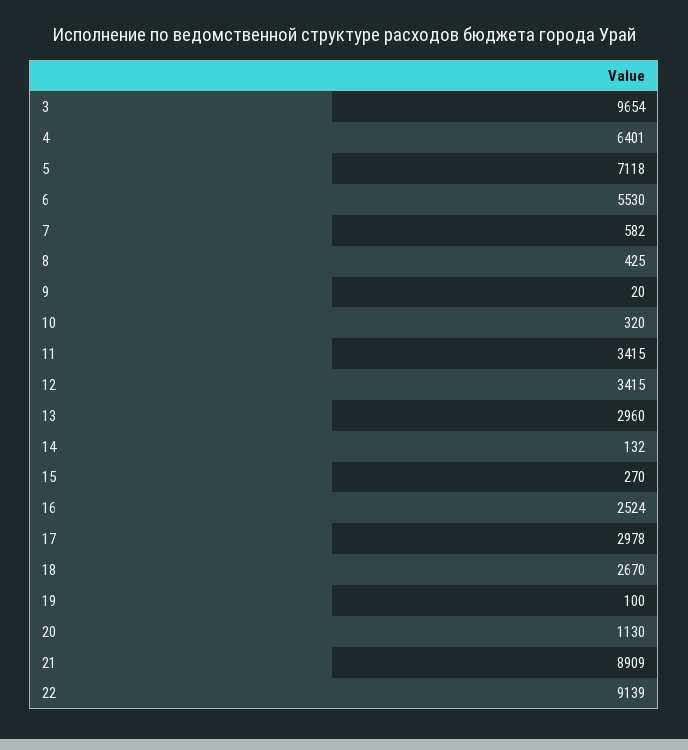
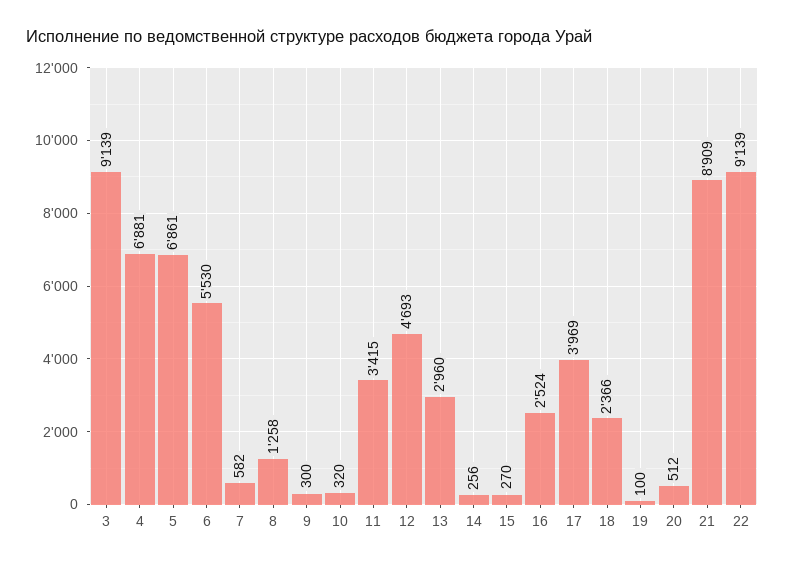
  {
-   "3": 9654,
+   "3": 9139,
-   "4": 6401,
+   "4": 6881,
-   "5": 7118,
+   "5": 6861,
    "6": 5530,
    "7": 582,
-   "8": 425,
+   "8": 1258,
-   "9": 20,
+   "9": 300,
    "10": 320,
    "11": 3415,
-   "12": 3415,
+   "12": 4693,
    "13": 2960,
-   "14": 132,
+   "14": 256,
    "15": 270,
    "16": 2524,
-   "17": 2978,
+   "17": 3969,
-   "18": 2670,
+   "18": 2366,
    "19": 100,
-   "20": 1130,
+   "20": 512,
    "21": 8909,
    "22": 9139
  }

